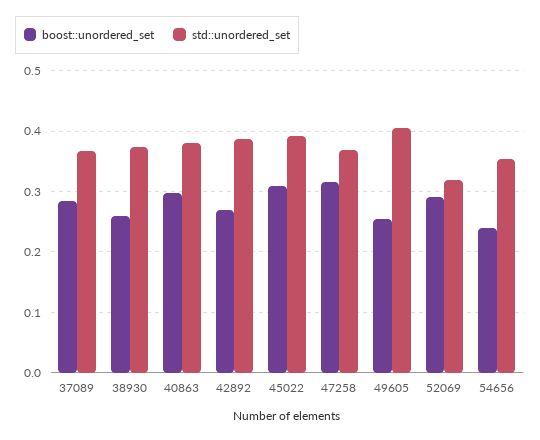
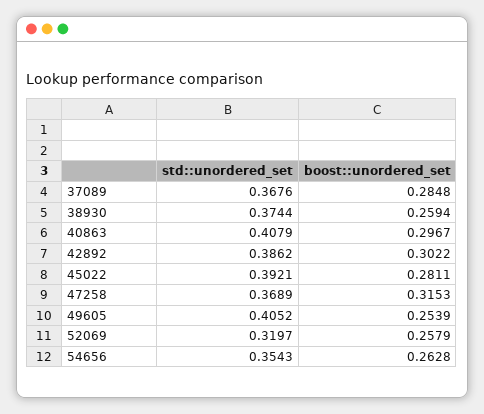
  {
    "boost::unordered_set": {
      "37089": 0.2848,
      "38930": 0.2594,
      "40863": 0.2967,
-     "42892": 0.27,
+     "42892": 0.3022,
-     "45022": 0.31,
+     "45022": 0.2811,
      "47258": 0.3153,
      "49605": 0.2539,
-     "52069": 0.29,
+     "52069": 0.2579,
-     "54656": 0.24
+     "54656": 0.2628
    },
    "std::unordered_set": {
      "37089": 0.3676,
      "38930": 0.3744,
-     "40863": 0.38,
+     "40863": 0.4079,
      "42892": 0.3862,
      "45022": 0.3921,
      "47258": 0.3689,
      "49605": 0.4052,
      "52069": 0.3197,
      "54656": 0.3543
    }
  }

